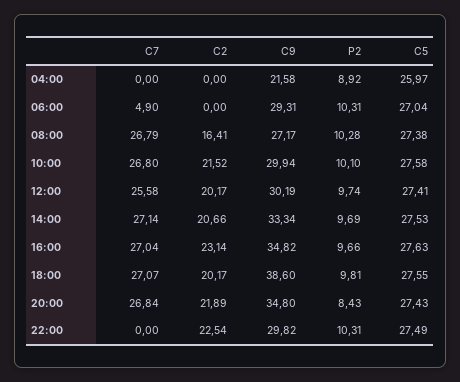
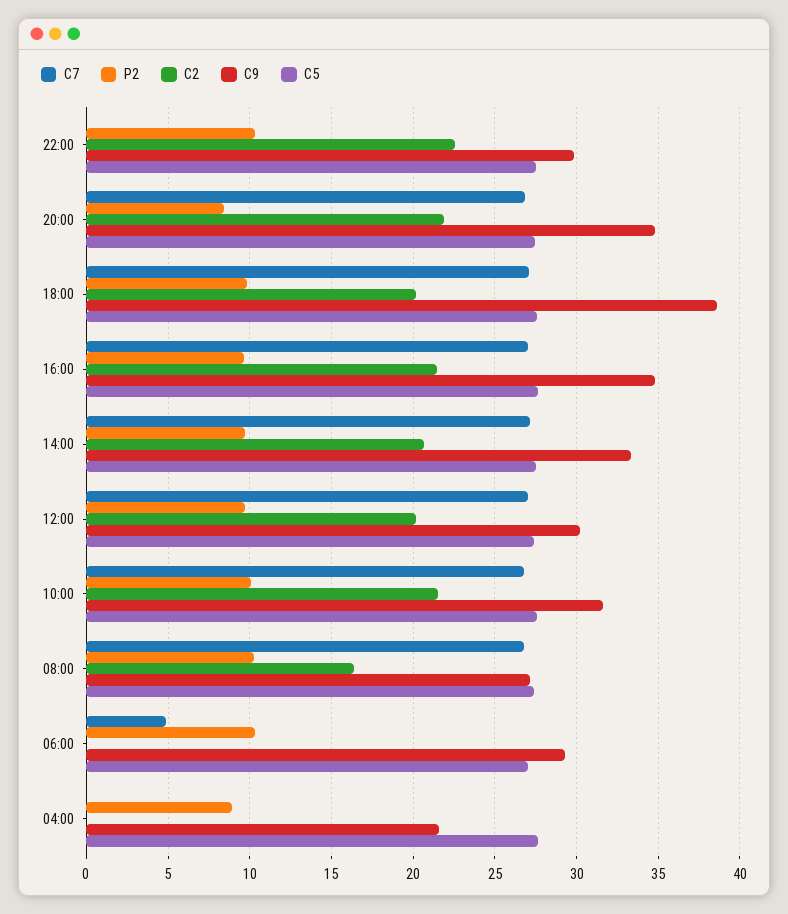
  {
    "C7": {
      "04:00": 0,
      "06:00": 4.9,
      "08:00": 26.79,
      "10:00": 26.8,
-     "12:00": 25.58,
+     "12:00": 27,
      "14:00": 27.14,
      "16:00": 27.04,
      "18:00": 27.07,
      "20:00": 26.84,
      "22:00": 0
    },
    "C2": {
      "04:00": 0,
      "06:00": 0,
      "08:00": 16.41,
      "10:00": 21.52,
      "12:00": 20.17,
      "14:00": 20.66,
-     "16:00": 23.14,
+     "16:00": 21.5,
      "18:00": 20.17,
      "20:00": 21.89,
      "22:00": 22.54
    },
    "C9": {
      "04:00": 21.58,
      "06:00": 29.31,
      "08:00": 27.17,
-     "10:00": 29.94,
+     "10:00": 31.5,
      "12:00": 30.19,
      "14:00": 33.34,
      "16:00": 34.82,
      "18:00": 38.6,
      "20:00": 34.8,
      "22:00": 29.82
    },
    "P2": {
      "04:00": 8.92,
      "06:00": 10.31,
      "08:00": 10.28,
      "10:00": 10.1,
      "12:00": 9.74,
      "14:00": 9.69,
      "16:00": 9.66,
      "18:00": 9.81,
      "20:00": 8.43,
      "22:00": 10.31
    },
    "C5": {
-     "04:00": 25.97,
+     "04:00": 27.5,
      "06:00": 27.04,
      "08:00": 27.38,
      "10:00": 27.58,
      "12:00": 27.41,
      "14:00": 27.53,
      "16:00": 27.63,
      "18:00": 27.55,
      "20:00": 27.43,
      "22:00": 27.49
    }
  }

